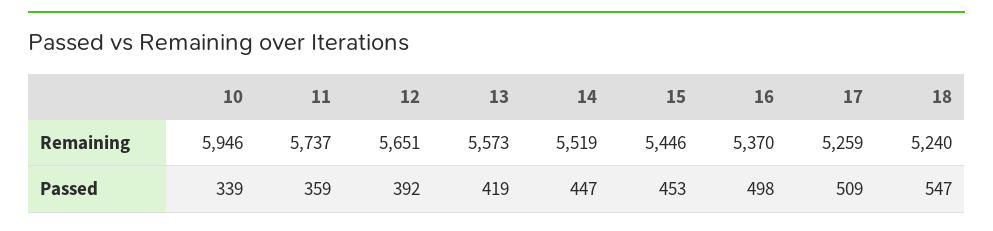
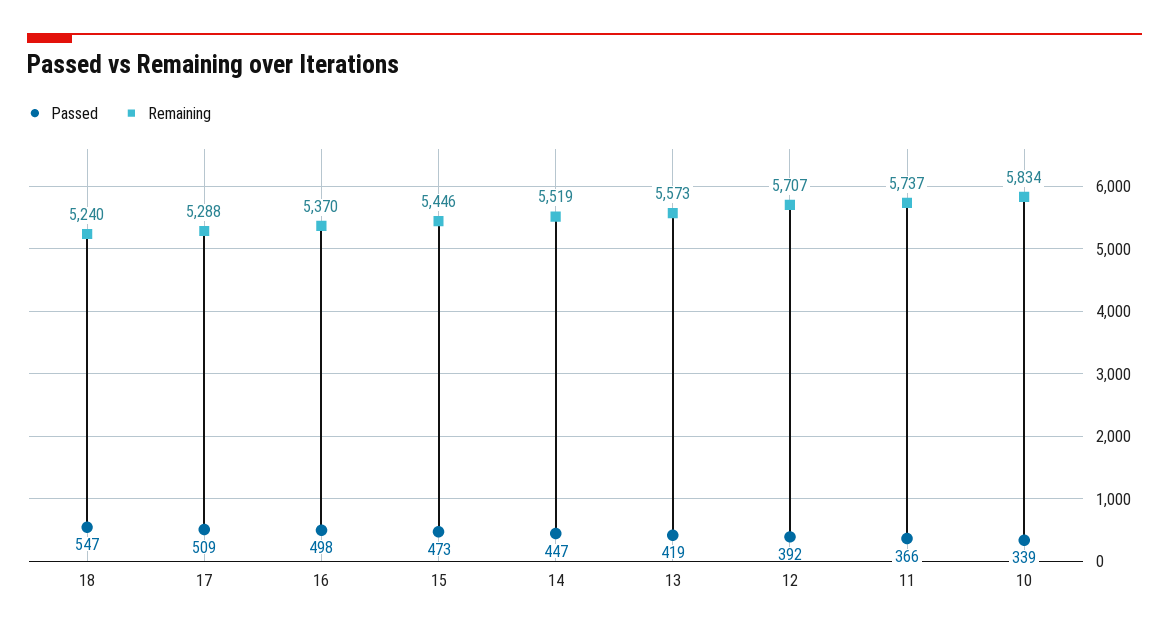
  {
    "Remaining": {
-     "10": 5946,
+     "10": 5834,
      "11": 5737,
-     "12": 5651,
+     "12": 5707,
      "13": 5573,
      "14": 5519,
      "15": 5446,
      "16": 5370,
-     "17": 5259,
+     "17": 5288,
      "18": 5240
    },
    "Passed": {
      "10": 339,
-     "11": 359,
+     "11": 366,
      "12": 392,
      "13": 419,
      "14": 447,
-     "15": 453,
+     "15": 473,
      "16": 498,
      "17": 509,
      "18": 547
    }
  }

